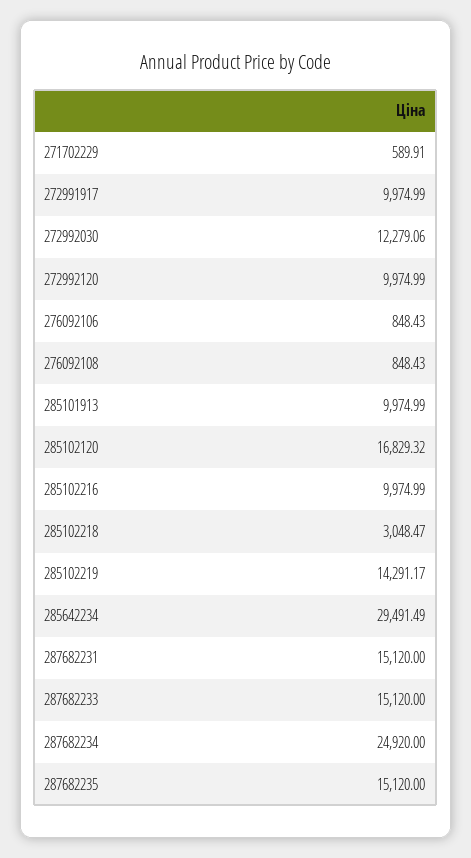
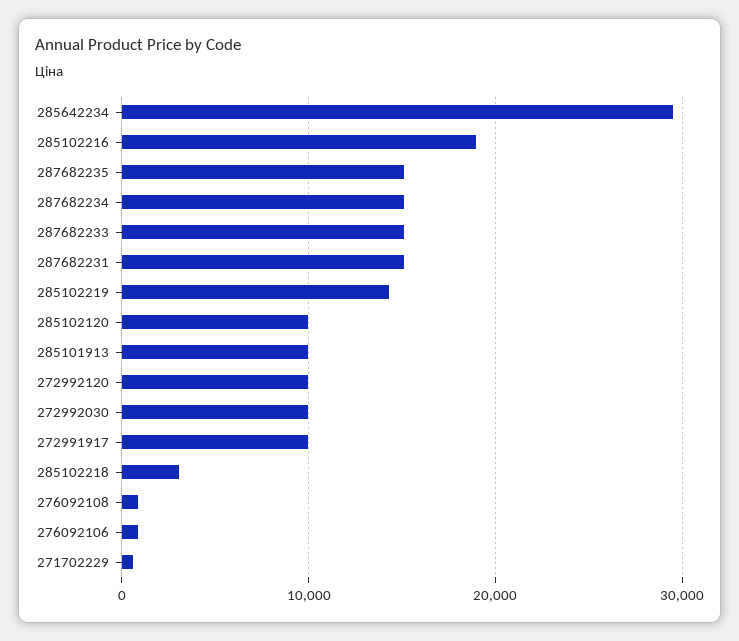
  {
    "271702229": 589.91,
    "272991917": 9974.99,
-   "272992030": 12279.06,
+   "272992030": 10000,
    "272992120": 9974.99,
    "276092106": 848.43,
    "276092108": 848.43,
    "285101913": 9974.99,
-   "285102120": 16829.32,
+   "285102120": 10000,
-   "285102216": 9974.99,
+   "285102216": 19000,
    "285102218": 3048.47,
    "285102219": 14291.17,
    "285642234": 29491.49,
    "287682231": 15120,
    "287682233": 15120,
-   "287682234": 24920,
+   "287682234": 15000,
    "287682235": 15120
  }

